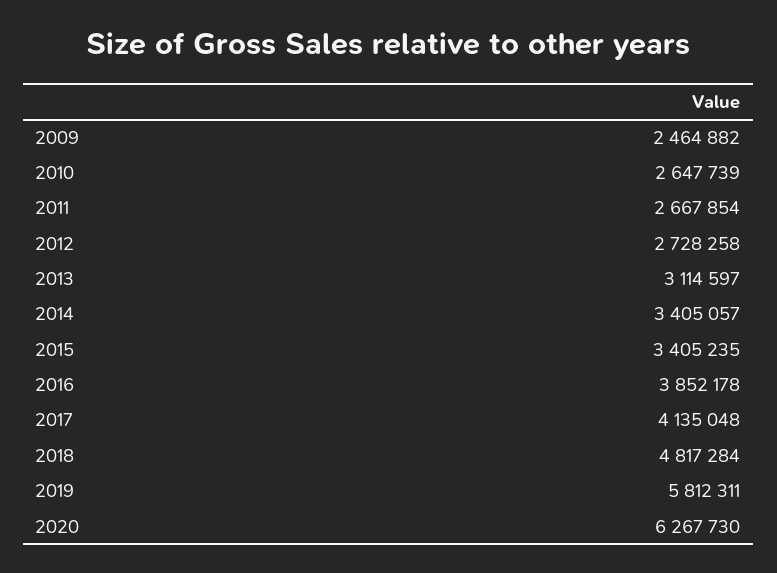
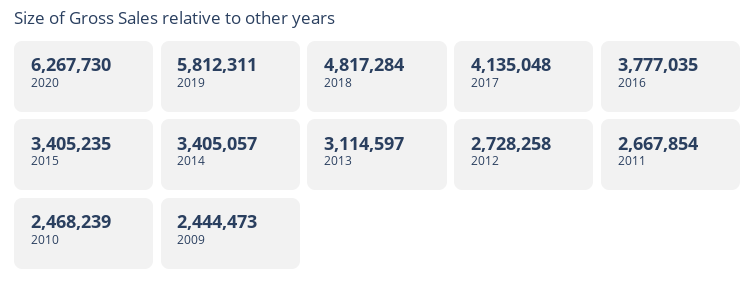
  {
-   "2009": 2464882,
+   "2009": 2444473,
-   "2010": 2647739,
+   "2010": 2468239,
    "2011": 2667854,
    "2012": 2728258,
    "2013": 3114597,
    "2014": 3405057,
    "2015": 3405235,
-   "2016": 3852178,
+   "2016": 3777035,
    "2017": 4135048,
    "2018": 4817284,
    "2019": 5812311,
    "2020": 6267730
  }

